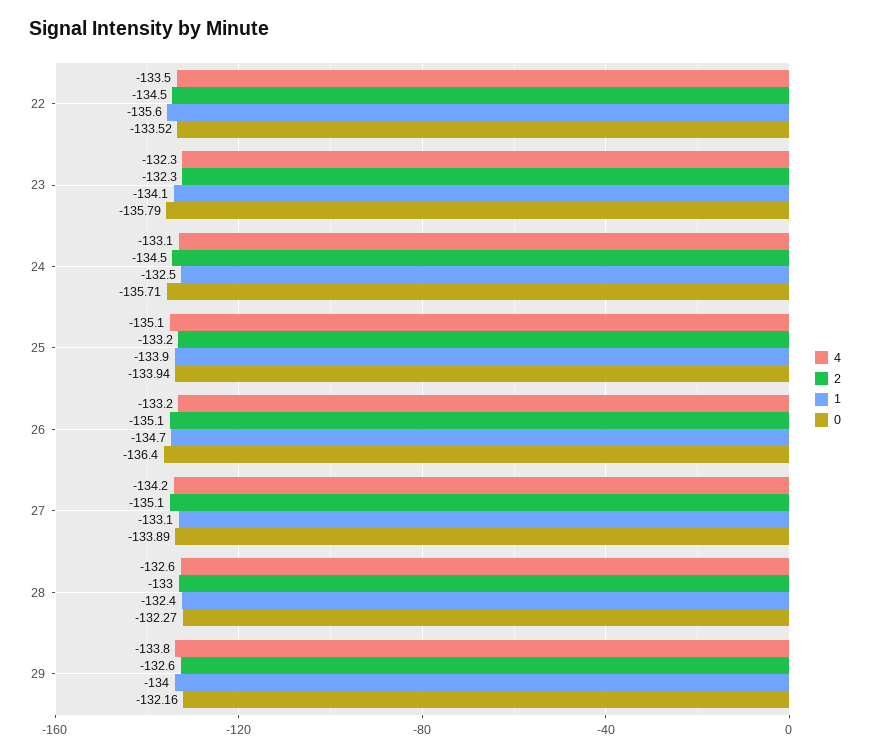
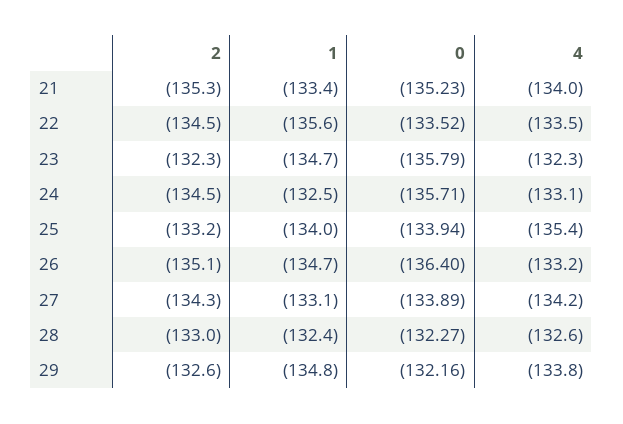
  {
    "4": {
      "22": -133.5,
      "23": -132.3,
      "24": -133.1,
-     "25": -135.1,
+     "25": -135.4,
      "26": -133.2,
      "27": -134.2,
      "28": -132.6,
-     "29": -133.8
+     "29": -133.8,
+     "21": -134
    },
    "2": {
      "22": -134.5,
      "23": -132.3,
      "24": -134.5,
      "25": -133.2,
      "26": -135.1,
-     "27": -135.1,
+     "27": -134.3,
      "28": -133,
-     "29": -132.6
+     "29": -132.6,
+     "21": -135.3
    },
    "1": {
      "22": -135.6,
-     "23": -134.1,
+     "23": -134.7,
      "24": -132.5,
-     "25": -133.9,
+     "25": -134,
      "26": -134.7,
      "27": -133.1,
      "28": -132.4,
-     "29": -134
+     "29": -134.8,
+     "21": -133.4
    },
    "0": {
      "22": -133.52,
      "23": -135.79,
      "24": -135.71,
      "25": -133.94,
      "26": -136.4,
      "27": -133.89,
      "28": -132.27,
-     "29": -132.16
+     "29": -132.16,
+     "21": -135.23
    }
  }

